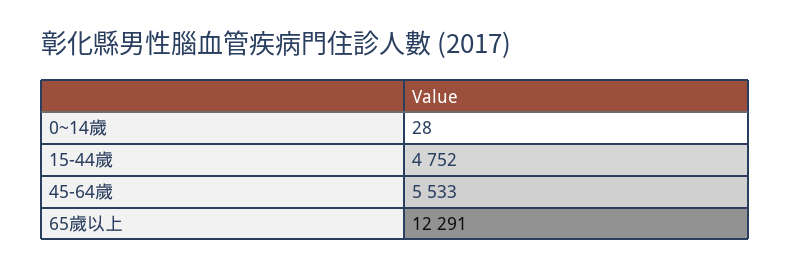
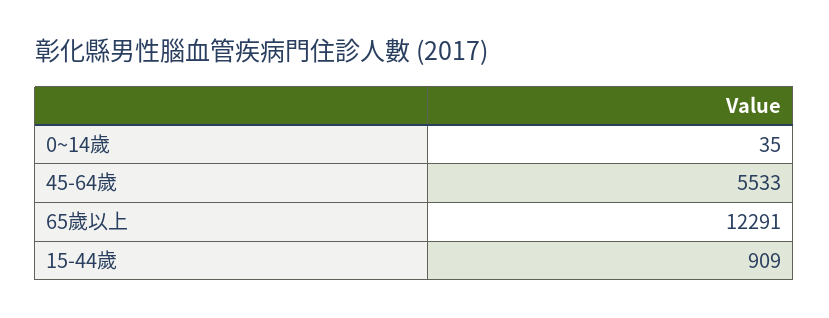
  {
-   "0~14歲": 28,
+   "0~14歲": 35,
-   "15-44歲": 4752,
+   "15-44歲": 909,
    "45-64歲": 5533,
    "65歲以上": 12291
  }

